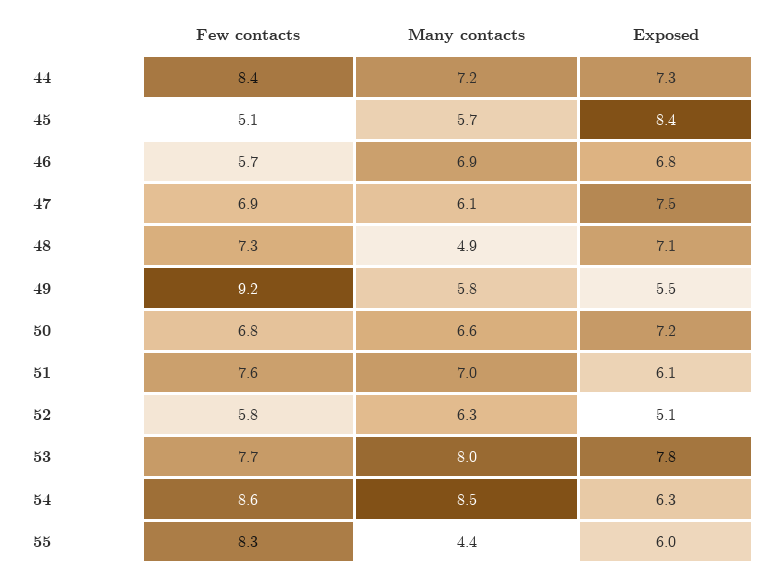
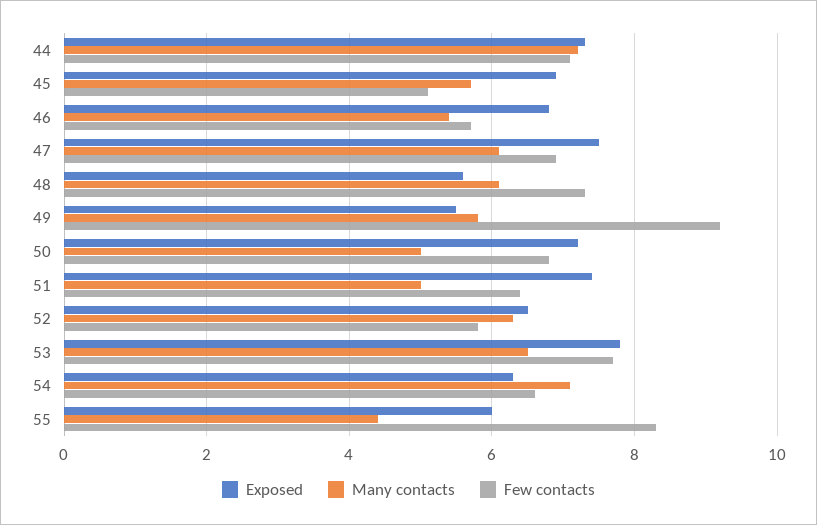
  {
    "Few contacts": {
-     "44": 8.4,
+     "44": 7,
      "45": 5.1,
      "46": 5.7,
      "47": 6.9,
      "48": 7.3,
      "49": 9.2,
      "50": 6.8,
-     "51": 7.6,
+     "51": 6.5,
      "52": 5.8,
      "53": 7.7,
-     "54": 8.6,
+     "54": 6.5,
      "55": 8.3
    },
    "Many contacts": {
      "44": 7.2,
      "45": 5.7,
-     "46": 6.9,
+     "46": 5.5,
      "47": 6.1,
-     "48": 4.9,
+     "48": 6,
      "49": 5.8,
-     "50": 6.6,
+     "50": 5,
-     "51": 7,
+     "51": 5,
      "52": 6.3,
-     "53": 8,
+     "53": 6.5,
-     "54": 8.5,
+     "54": 7,
      "55": 4.4
    },
    "Exposed": {
      "44": 7.3,
-     "45": 8.4,
+     "45": 7,
      "46": 6.8,
      "47": 7.5,
-     "48": 7.1,
+     "48": 5.5,
      "49": 5.5,
      "50": 7.2,
-     "51": 6.1,
+     "51": 7.5,
-     "52": 5.1,
+     "52": 6.5,
      "53": 7.8,
      "54": 6.3,
      "55": 6
    }
  }

